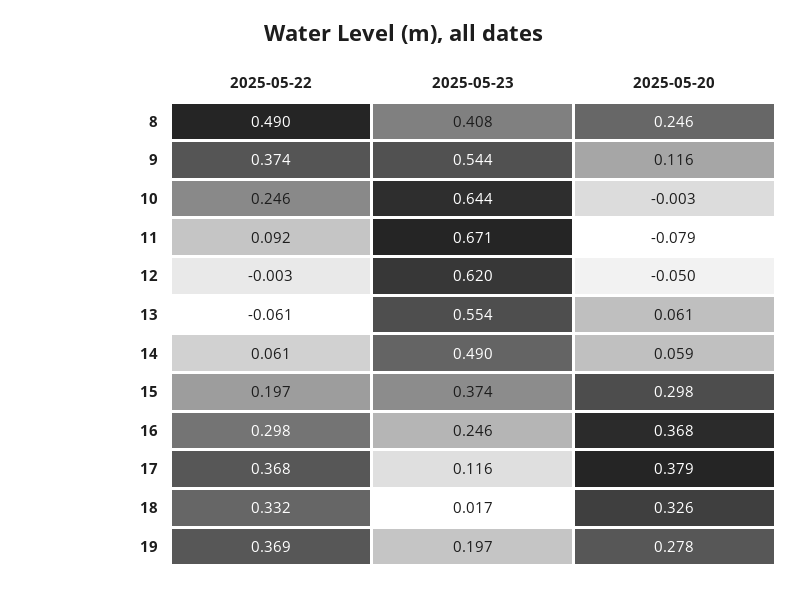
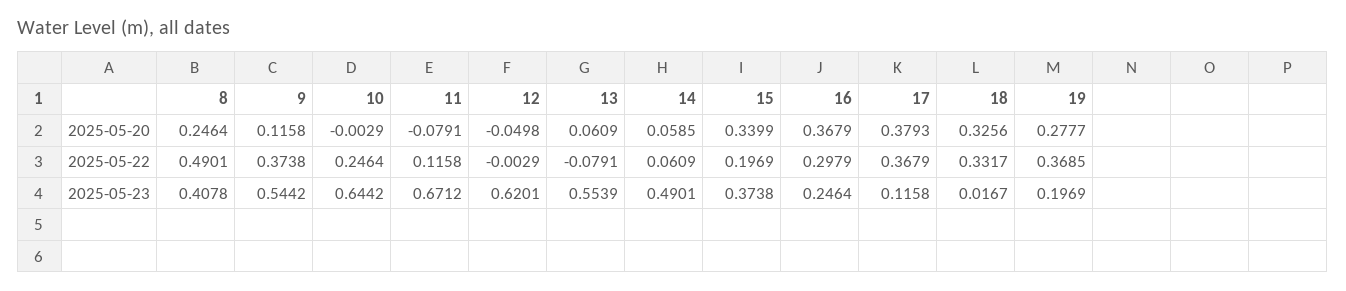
  {
    "2025-05-22": {
      "8": 0.4901,
      "9": 0.3738,
      "10": 0.2464,
-     "11": 0.092,
+     "11": 0.1158,
      "12": -0.0029,
-     "13": -0.061,
+     "13": -0.0791,
      "14": 0.0609,
      "15": 0.1969,
      "16": 0.2979,
      "17": 0.3679,
      "18": 0.3317,
      "19": 0.3685
    },
    "2025-05-23": {
      "8": 0.4078,
      "9": 0.5442,
      "10": 0.6442,
      "11": 0.6712,
      "12": 0.6201,
      "13": 0.5539,
      "14": 0.4901,
      "15": 0.3738,
      "16": 0.2464,
      "17": 0.1158,
      "18": 0.0167,
      "19": 0.1969
    },
    "2025-05-20": {
      "8": 0.2464,
      "9": 0.1158,
      "10": -0.0029,
      "11": -0.0791,
      "12": -0.0498,
      "13": 0.0609,
      "14": 0.0585,
-     "15": 0.298,
+     "15": 0.3399,
      "16": 0.3679,
      "17": 0.3793,
      "18": 0.3256,
      "19": 0.2777
    }
  }

